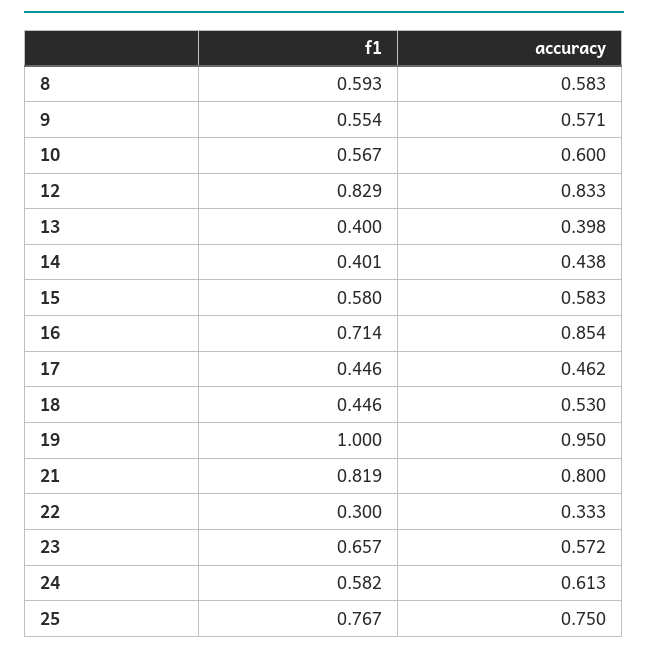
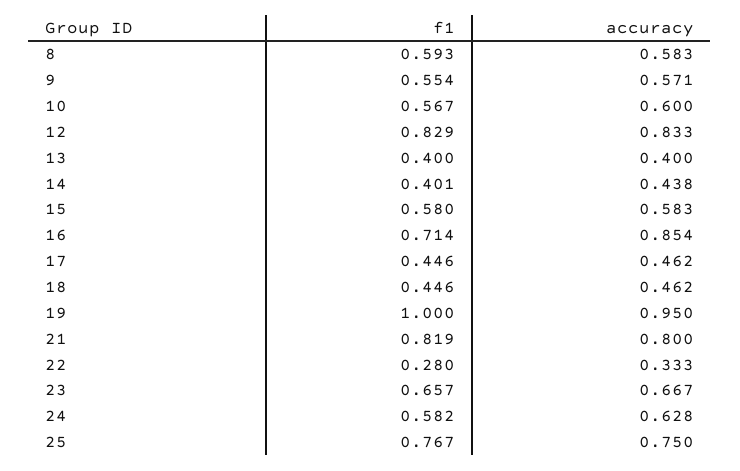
  {
    "f1": {
      "8": 0.593,
      "9": 0.554,
      "10": 0.567,
      "12": 0.829,
      "13": 0.4,
      "14": 0.401,
      "15": 0.58,
      "16": 0.714,
      "17": 0.446,
      "18": 0.446,
      "19": 1,
      "21": 0.819,
-     "22": 0.3,
+     "22": 0.28,
      "23": 0.657,
      "24": 0.582,
      "25": 0.767
    },
    "accuracy": {
      "8": 0.583,
      "9": 0.571,
      "10": 0.6,
      "12": 0.833,
-     "13": 0.398,
+     "13": 0.4,
      "14": 0.438,
      "15": 0.583,
      "16": 0.854,
      "17": 0.462,
-     "18": 0.53,
+     "18": 0.462,
      "19": 0.95,
      "21": 0.8,
      "22": 0.333,
-     "23": 0.572,
+     "23": 0.667,
-     "24": 0.613,
+     "24": 0.628,
      "25": 0.75
    }
  }

